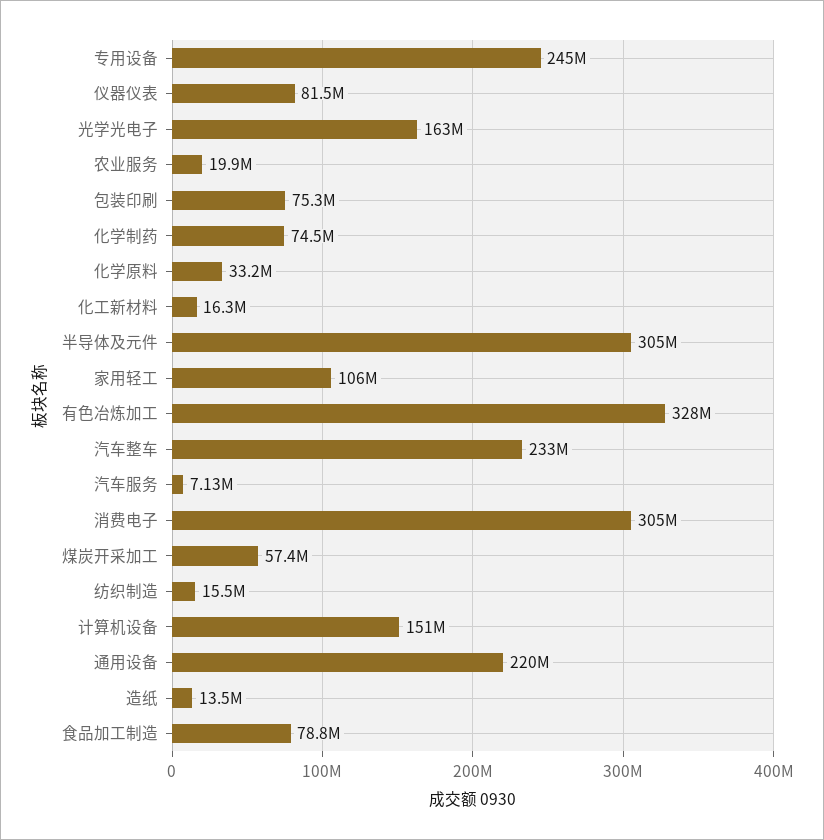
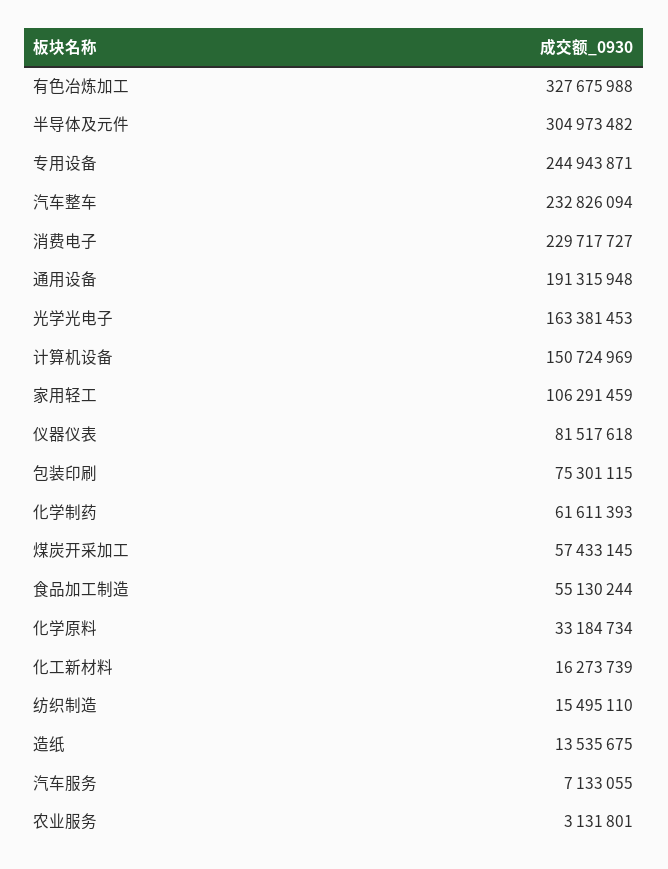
  {
    "专用设备": 244943871,
    "仪器仪表": 81517618,
    "光学光电子": 163381453,
-   "农业服务": 19900000,
+   "农业服务": 3131801,
    "包装印刷": 75301115,
-   "化学制药": 74500000,
+   "化学制药": 61611393,
    "化学原料": 33184734,
    "化工新材料": 16273739,
    "半导体及元件": 304973482,
    "家用轻工": 106291459,
    "有色冶炼加工": 327675988,
    "汽车整车": 232826094,
    "汽车服务": 7133055,
-   "消费电子": 305000000,
+   "消费电子": 229717727,
    "煤炭开采加工": 57433145,
    "纺织制造": 15495110,
    "计算机设备": 150724969,
-   "通用设备": 220000000,
+   "通用设备": 191315948,
    "造纸": 13535675,
-   "食品加工制造": 78800000
+   "食品加工制造": 55130244
  }

